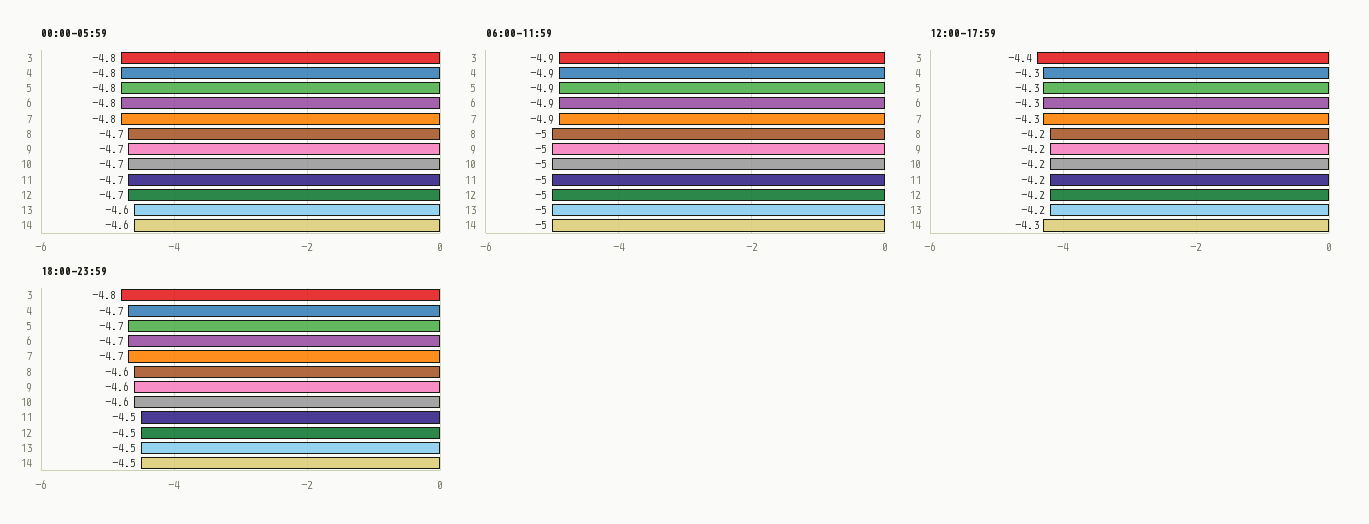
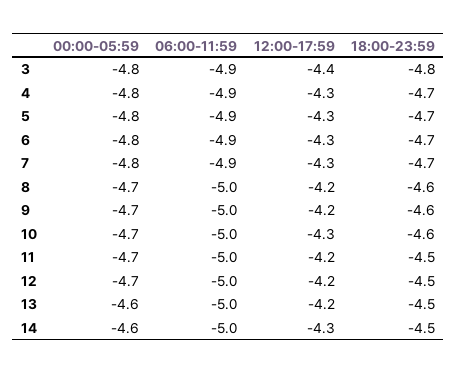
  {
    "00:00-05:59": {
      "3": -4.8,
      "4": -4.8,
      "5": -4.8,
      "6": -4.8,
      "7": -4.8,
      "8": -4.7,
      "9": -4.7,
      "10": -4.7,
      "11": -4.7,
      "12": -4.7,
      "13": -4.6,
      "14": -4.6
    },
    "06:00-11:59": {
      "3": -4.9,
      "4": -4.9,
      "5": -4.9,
      "6": -4.9,
      "7": -4.9,
      "8": -5,
      "9": -5,
      "10": -5,
      "11": -5,
      "12": -5,
      "13": -5,
      "14": -5
    },
    "12:00-17:59": {
      "3": -4.4,
      "4": -4.3,
      "5": -4.3,
      "6": -4.3,
      "7": -4.3,
      "8": -4.2,
      "9": -4.2,
-     "10": -4.2,
+     "10": -4.3,
      "11": -4.2,
      "12": -4.2,
      "13": -4.2,
      "14": -4.3
    },
    "18:00-23:59": {
      "3": -4.8,
      "4": -4.7,
      "5": -4.7,
      "6": -4.7,
      "7": -4.7,
      "8": -4.6,
      "9": -4.6,
      "10": -4.6,
      "11": -4.5,
      "12": -4.5,
      "13": -4.5,
      "14": -4.5
    }
  }

